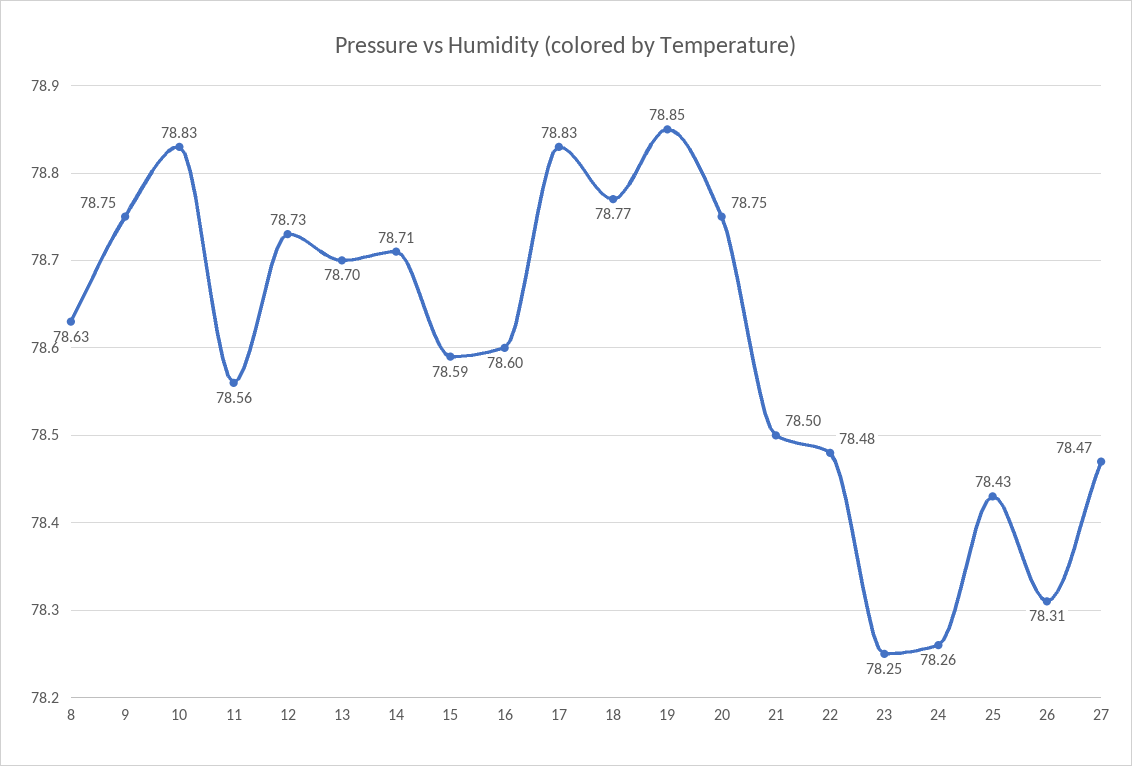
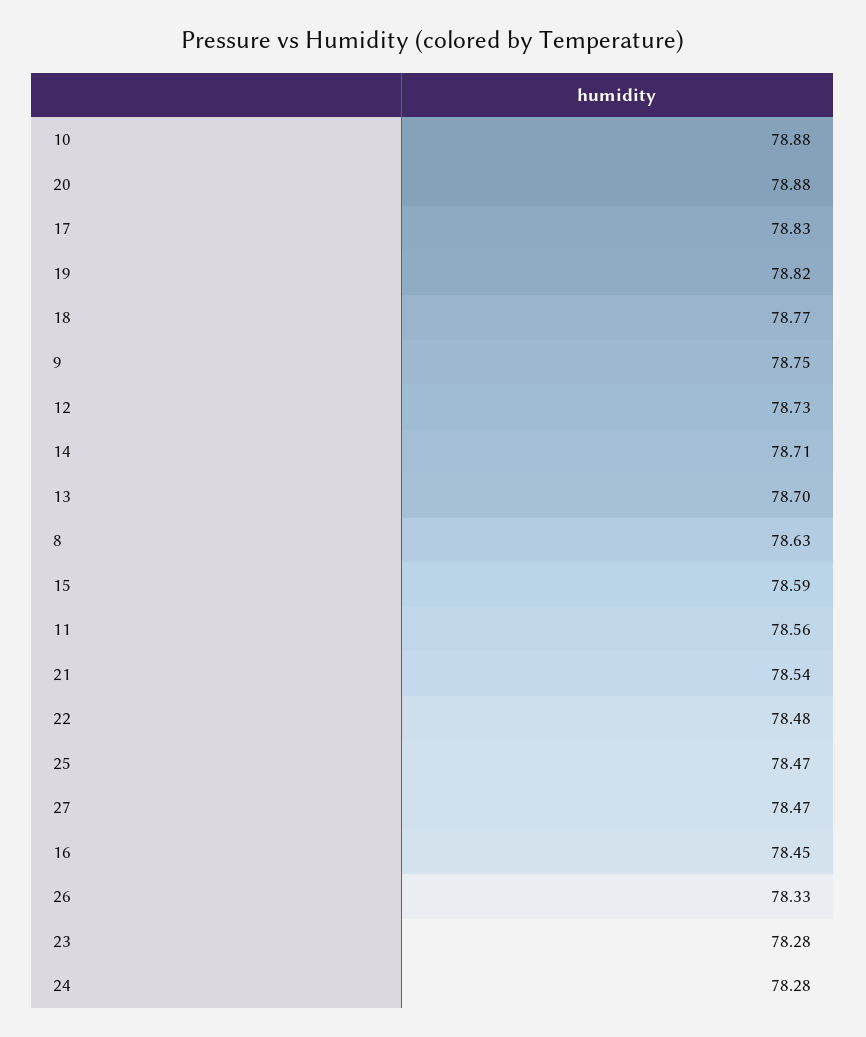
  {
    "8": 78.63,
    "9": 78.75,
-   "10": 78.83,
+   "10": 78.88,
    "11": 78.56,
    "12": 78.73,
    "13": 78.7,
    "14": 78.71,
    "15": 78.59,
-   "16": 78.6,
+   "16": 78.45,
    "17": 78.83,
    "18": 78.77,
-   "19": 78.85,
+   "19": 78.82,
-   "20": 78.75,
+   "20": 78.88,
-   "21": 78.5,
+   "21": 78.54,
    "22": 78.48,
-   "23": 78.25,
+   "23": 78.28,
-   "24": 78.26,
+   "24": 78.28,
-   "25": 78.43,
+   "25": 78.47,
-   "26": 78.31,
+   "26": 78.33,
    "27": 78.47
  }

